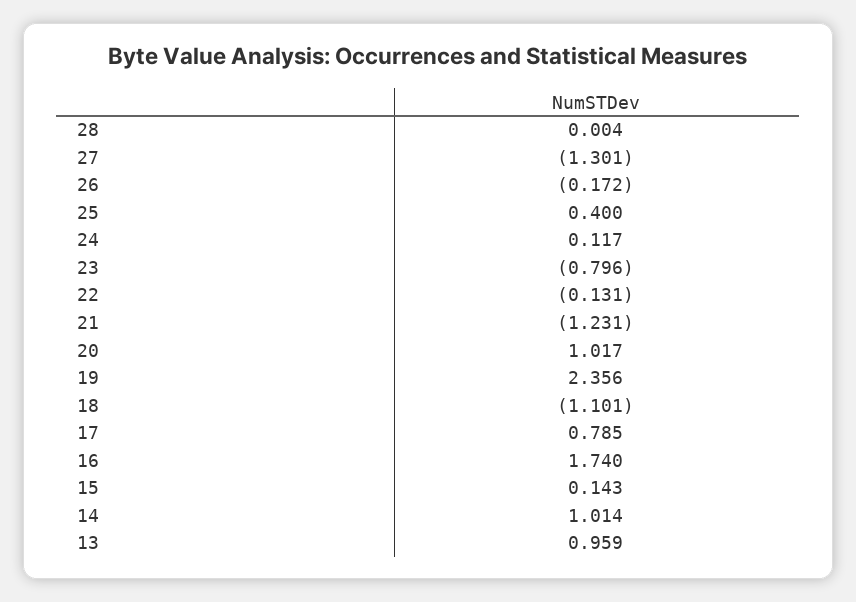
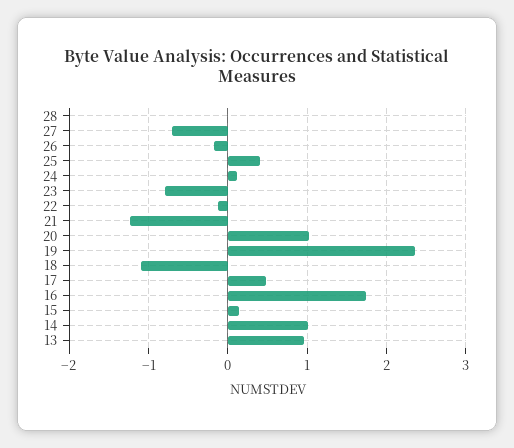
  {
    "28": 0.004,
-   "27": -1.301,
+   "27": -0.7,
    "26": -0.172,
    "25": 0.4,
    "24": 0.117,
    "23": -0.796,
    "22": -0.131,
    "21": -1.231,
    "20": 1.017,
    "19": 2.356,
    "18": -1.101,
-   "17": 0.785,
+   "17": 0.5,
    "16": 1.74,
    "15": 0.143,
    "14": 1.014,
    "13": 0.959
  }

